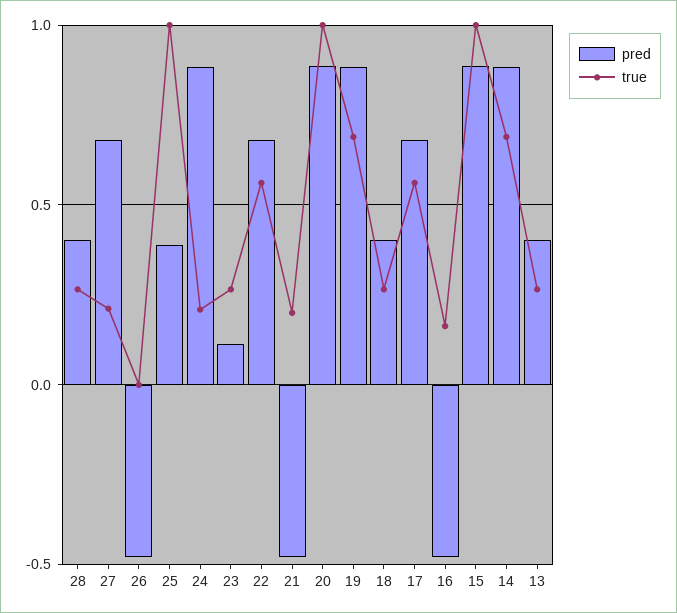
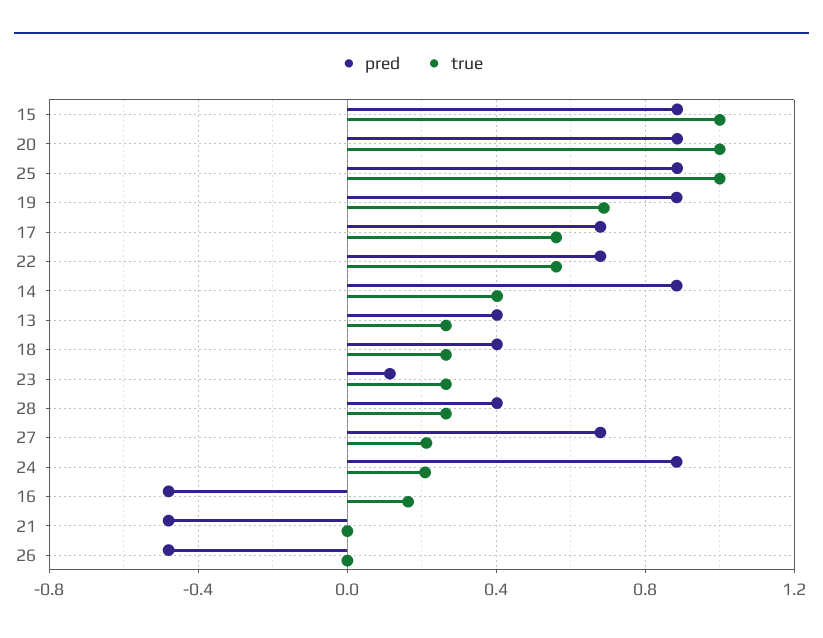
  {
    "pred": {
      "28": 0.4,
      "27": 0.7,
      "26": -0.5,
-     "25": 0.4,
+     "25": 0.9,
      "24": 0.9,
      "23": 0.1,
      "22": 0.7,
      "21": -0.5,
      "20": 0.9,
      "19": 0.9,
      "18": 0.4,
      "17": 0.7,
      "16": -0.5,
      "15": 0.9,
      "14": 0.9,
      "13": 0.4
    },
    "true": {
      "28": 0.25,
      "27": 0.2,
      "26": 0,
      "25": 1,
      "24": 0.2,
      "23": 0.25,
      "22": 0.55,
-     "21": 0.2,
+     "21": 0,
      "20": 1,
      "19": 0.7,
      "18": 0.25,
      "17": 0.55,
      "16": 0.15,
      "15": 1,
-     "14": 0.7,
+     "14": 0.4,
      "13": 0.25
    }
  }

